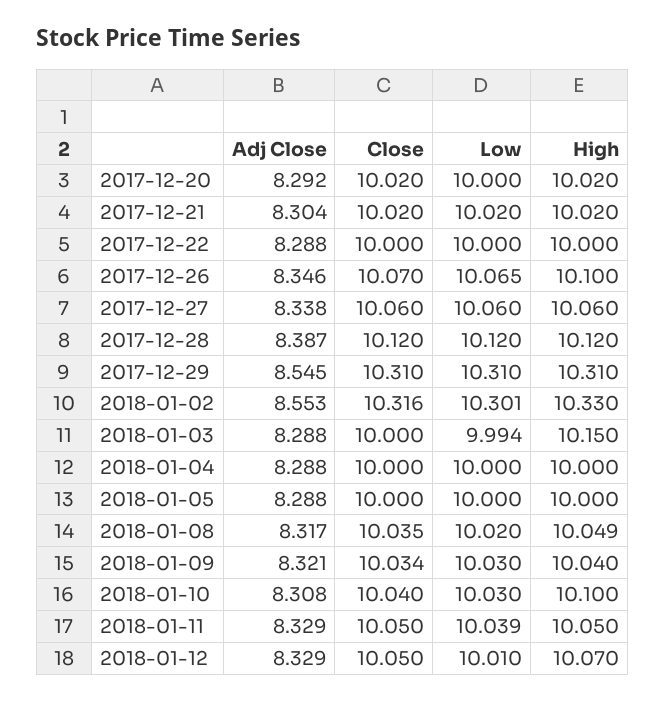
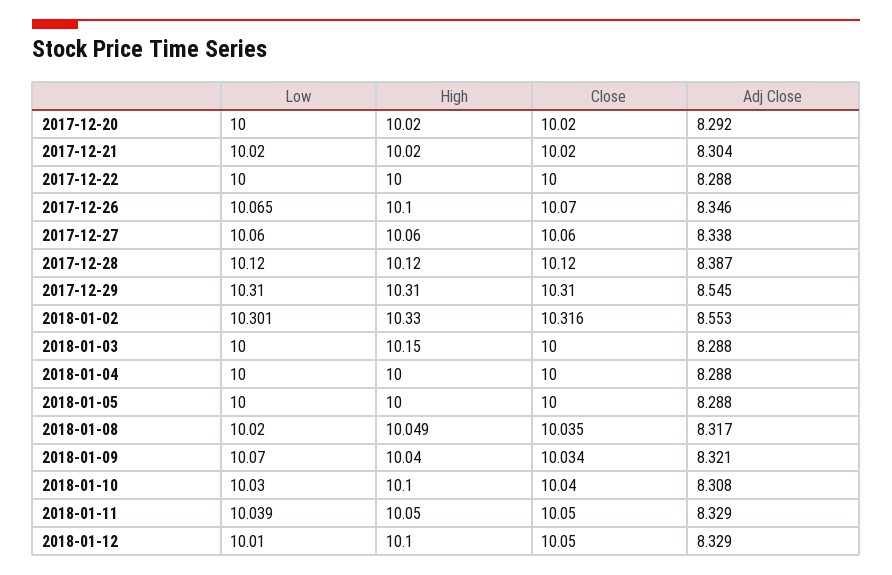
  {
    "Adj Close": {
      "2017-12-20": 8.292,
      "2017-12-21": 8.304,
      "2017-12-22": 8.288,
      "2017-12-26": 8.346,
      "2017-12-27": 8.338,
      "2017-12-28": 8.387,
      "2017-12-29": 8.545,
      "2018-01-02": 8.553,
      "2018-01-03": 8.288,
      "2018-01-04": 8.288,
      "2018-01-05": 8.288,
      "2018-01-08": 8.317,
      "2018-01-09": 8.321,
      "2018-01-10": 8.308,
      "2018-01-11": 8.329,
      "2018-01-12": 8.329
    },
    "Close": {
      "2017-12-20": 10.02,
      "2017-12-21": 10.02,
      "2017-12-22": 10,
      "2017-12-26": 10.07,
      "2017-12-27": 10.06,
      "2017-12-28": 10.12,
      "2017-12-29": 10.31,
      "2018-01-02": 10.316,
      "2018-01-03": 10,
      "2018-01-04": 10,
      "2018-01-05": 10,
      "2018-01-08": 10.035,
      "2018-01-09": 10.034,
      "2018-01-10": 10.04,
      "2018-01-11": 10.05,
      "2018-01-12": 10.05
    },
    "Low": {
      "2017-12-20": 10,
      "2017-12-21": 10.02,
      "2017-12-22": 10,
      "2017-12-26": 10.065,
      "2017-12-27": 10.06,
      "2017-12-28": 10.12,
      "2017-12-29": 10.31,
      "2018-01-02": 10.301,
-     "2018-01-03": 9.994,
+     "2018-01-03": 10,
      "2018-01-04": 10,
      "2018-01-05": 10,
      "2018-01-08": 10.02,
-     "2018-01-09": 10.03,
+     "2018-01-09": 10.07,
      "2018-01-10": 10.03,
      "2018-01-11": 10.039,
      "2018-01-12": 10.01
    },
    "High": {
      "2017-12-20": 10.02,
      "2017-12-21": 10.02,
      "2017-12-22": 10,
      "2017-12-26": 10.1,
      "2017-12-27": 10.06,
      "2017-12-28": 10.12,
      "2017-12-29": 10.31,
      "2018-01-02": 10.33,
      "2018-01-03": 10.15,
      "2018-01-04": 10,
      "2018-01-05": 10,
      "2018-01-08": 10.049,
      "2018-01-09": 10.04,
      "2018-01-10": 10.1,
      "2018-01-11": 10.05,
-     "2018-01-12": 10.07
+     "2018-01-12": 10.1
    }
  }

